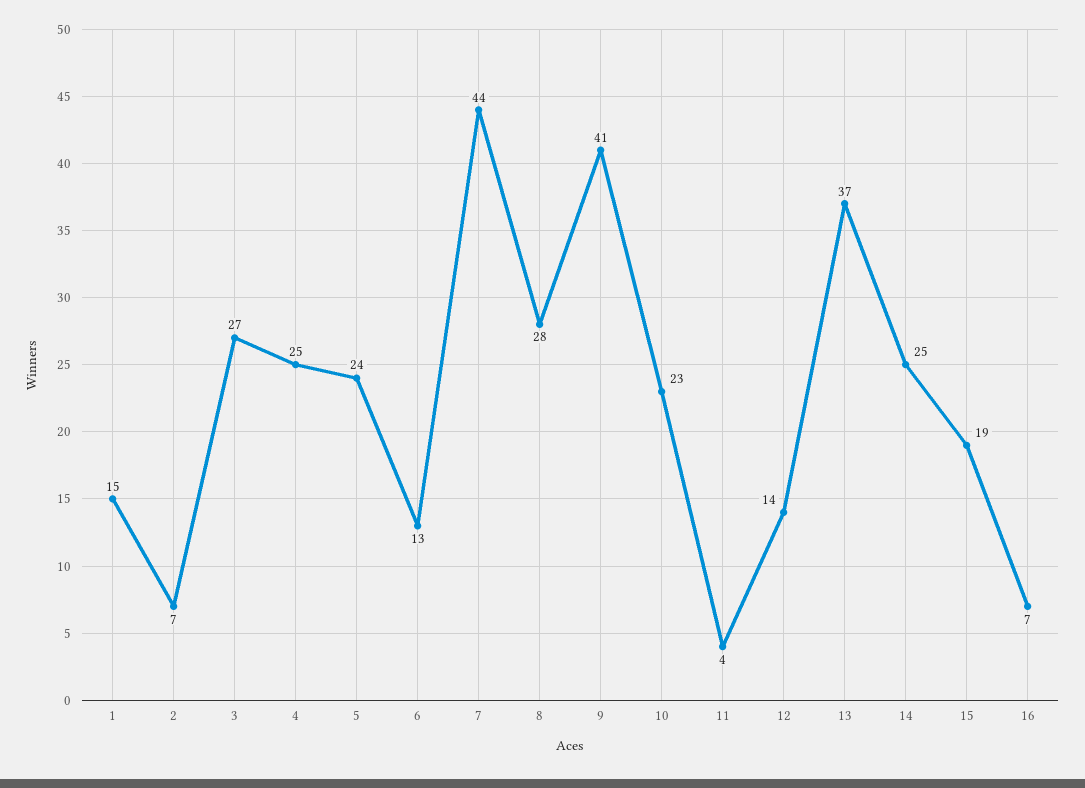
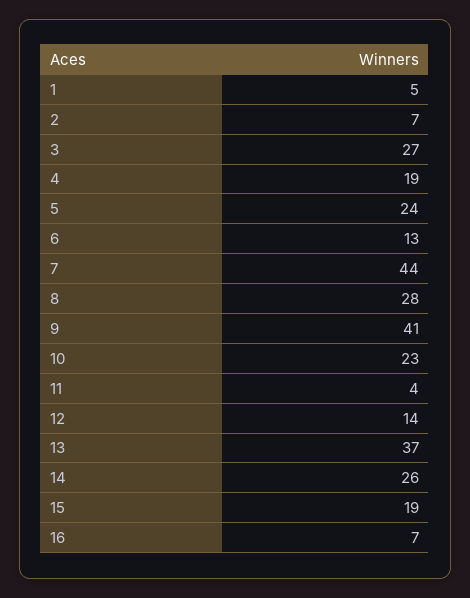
  {
-   "1": 15,
+   "1": 5,
    "2": 7,
    "3": 27,
-   "4": 25,
+   "4": 19,
    "5": 24,
    "6": 13,
    "7": 44,
    "8": 28,
    "9": 41,
    "10": 23,
    "11": 4,
    "12": 14,
    "13": 37,
-   "14": 25,
+   "14": 26,
    "15": 19,
    "16": 7
  }

